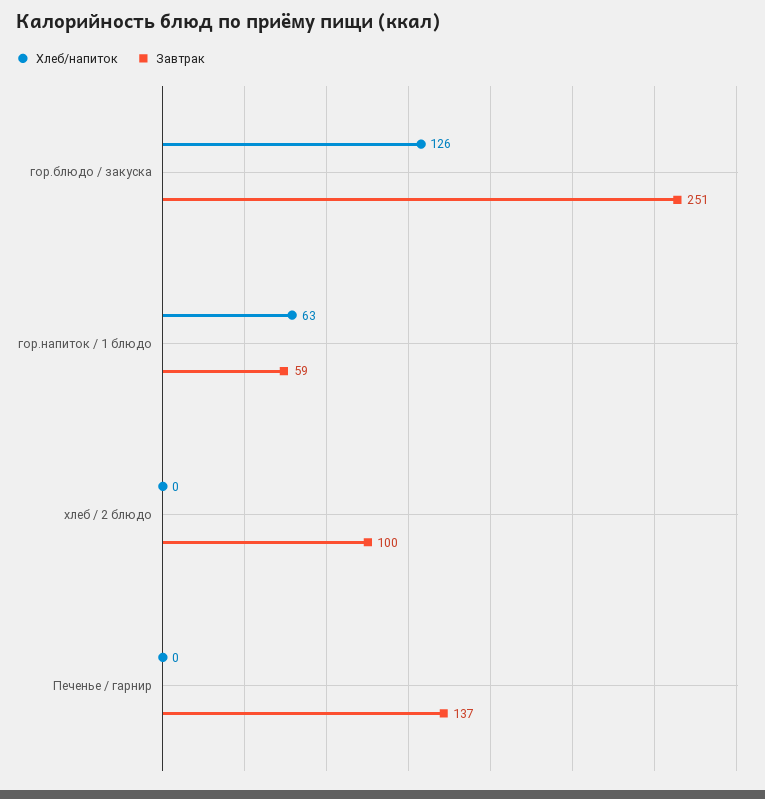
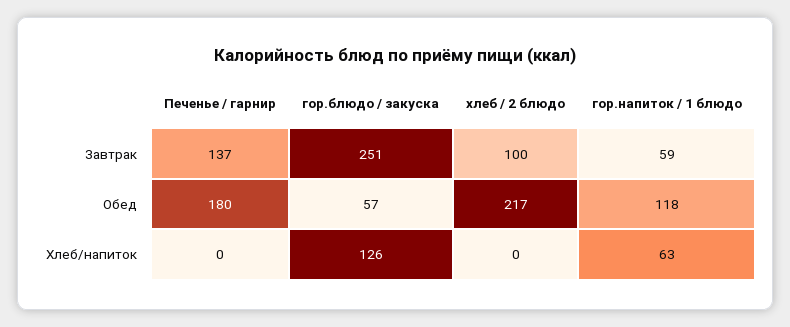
  {
    "Хлеб/напиток": {
      "гор.блюдо / закуска": 126,
      "гор.напиток / 1 блюдо": 63,
      "хлеб / 2 блюдо": 0,
      "Печенье / гарнир": 0
    },
    "Завтрак": {
      "гор.блюдо / закуска": 251,
      "гор.напиток / 1 блюдо": 59,
      "хлеб / 2 блюдо": 100,
      "Печенье / гарнир": 137
-   }
+   },
+   "Обед": {
+     "Печенье / гарнир": 180,
+     "гор.блюдо / закуска": 57,
+     "хлеб / 2 блюдо": 217,
+     "гор.напиток / 1 блюдо": 118
+   }
  }

